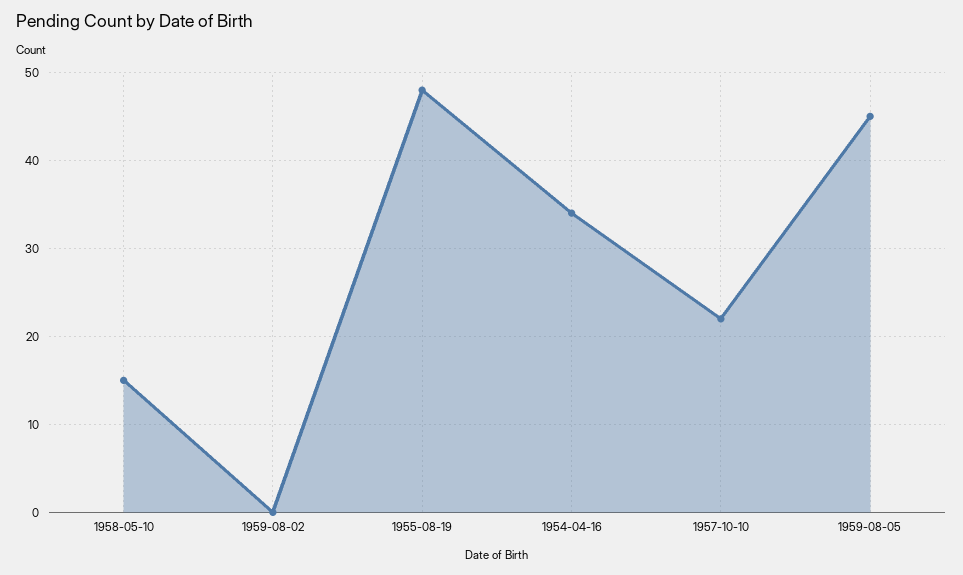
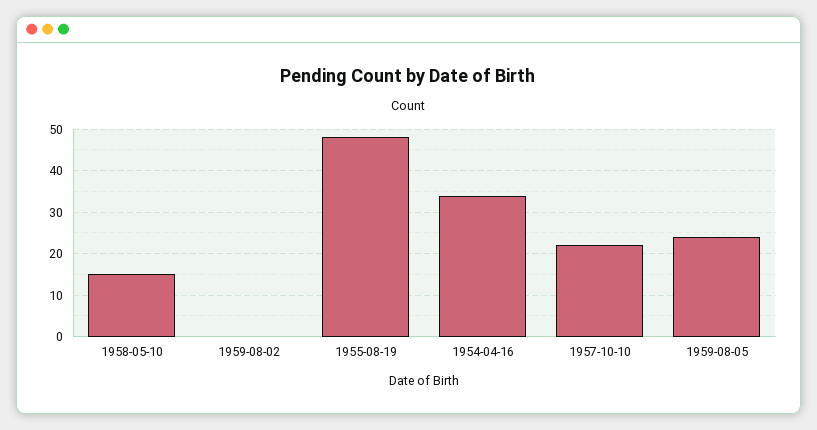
  {
    "1958-05-10": 15,
    "1959-08-02": 0,
    "1955-08-19": 48,
    "1954-04-16": 34,
    "1957-10-10": 22,
-   "1959-08-05": 45
+   "1959-08-05": 25
  }

